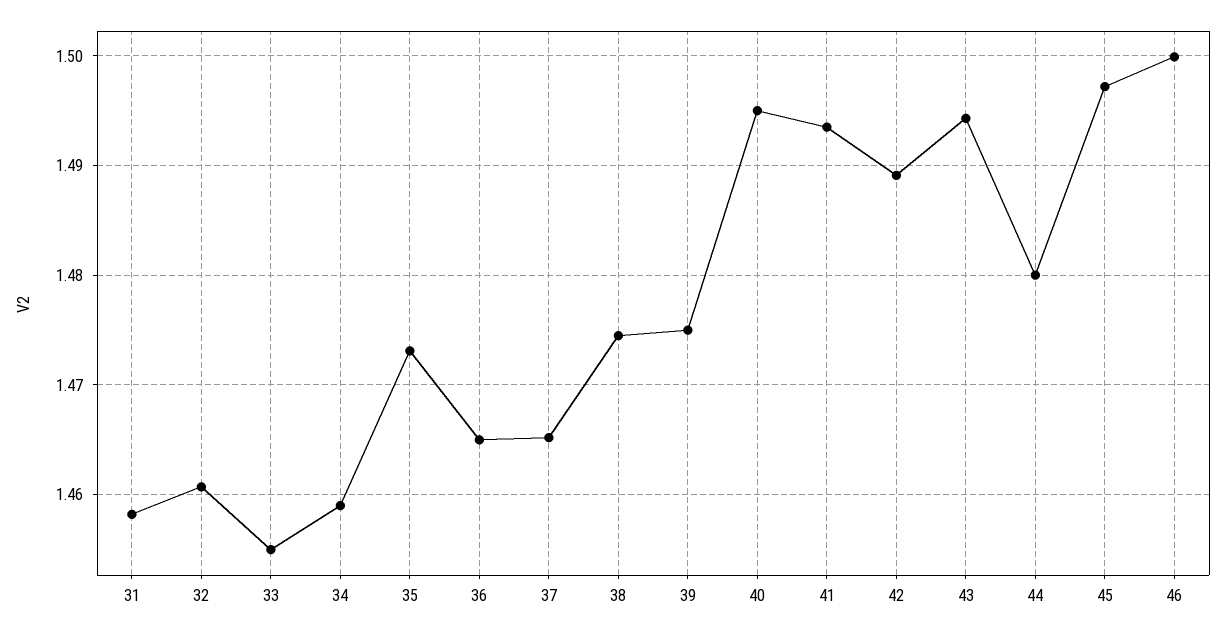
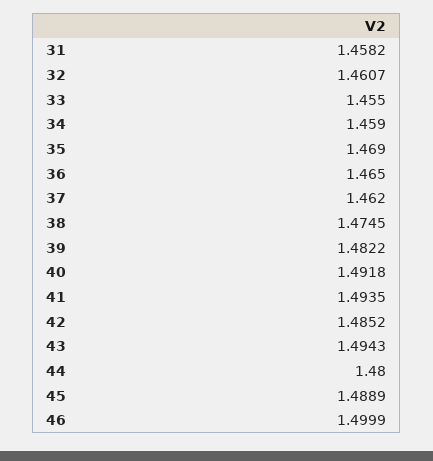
  {
    "31": 1.4582,
    "32": 1.4607,
    "33": 1.455,
    "34": 1.459,
-   "35": 1.473,
+   "35": 1.469,
    "36": 1.465,
-   "37": 1.465,
+   "37": 1.462,
    "38": 1.4745,
-   "39": 1.475,
+   "39": 1.4822,
-   "40": 1.495,
+   "40": 1.4918,
    "41": 1.4935,
-   "42": 1.489,
+   "42": 1.4852,
    "43": 1.4943,
    "44": 1.48,
-   "45": 1.497,
+   "45": 1.4889,
    "46": 1.4999
  }

